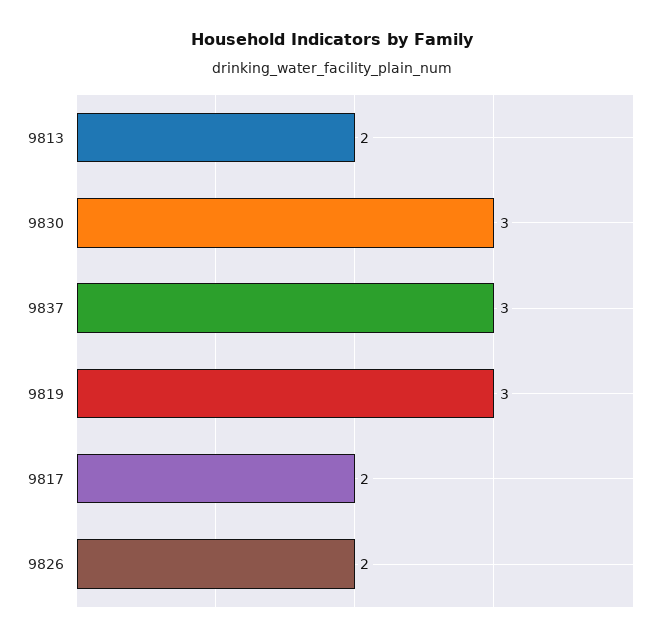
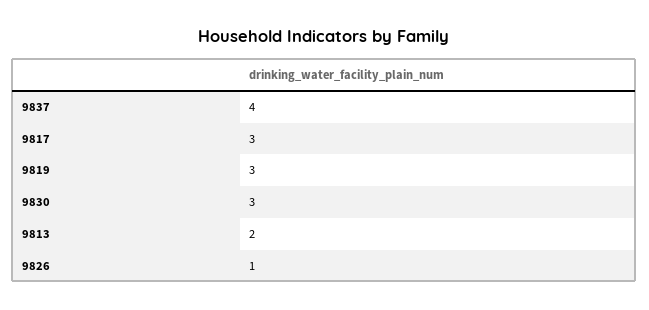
  {
    "9813": 2,
    "9830": 3,
-   "9837": 3,
+   "9837": 4,
    "9819": 3,
-   "9817": 2,
+   "9817": 3,
-   "9826": 2
+   "9826": 1
  }

